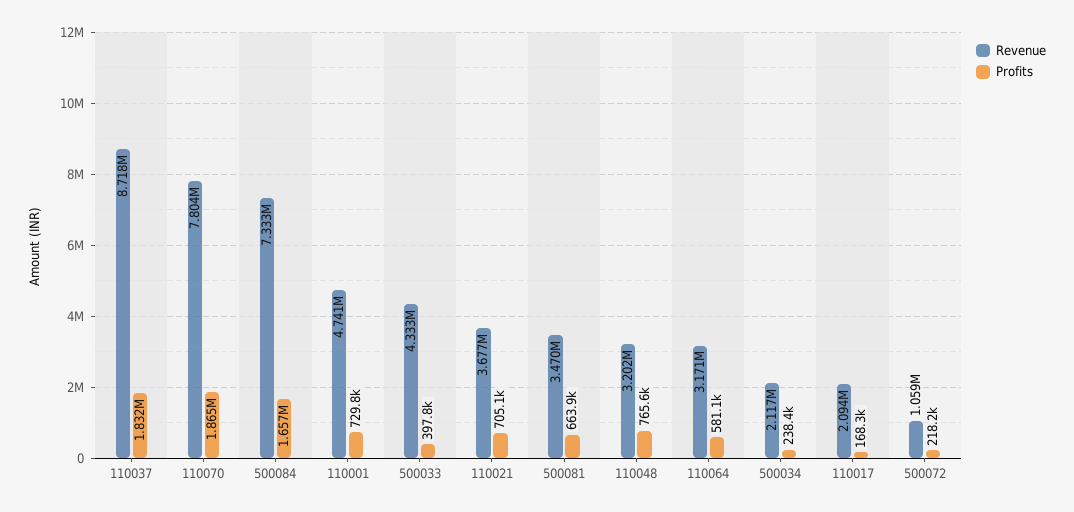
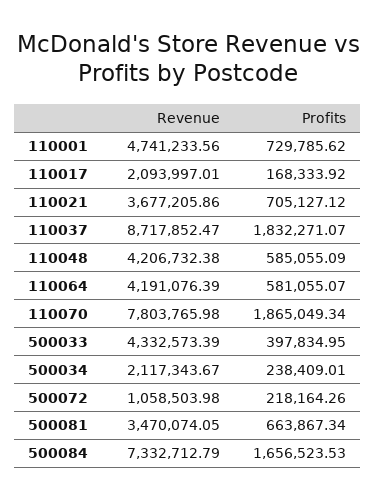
  {
    "Revenue": {
      "110037": 8717852.47,
      "110070": 7803765.98,
      "500084": 7332712.79,
      "110001": 4741233.56,
      "500033": 4332573.39,
      "110021": 3677205.86,
      "500081": 3470074.05,
-     "110048": 3202000,
+     "110048": 4206732.38,
-     "110064": 3171000,
+     "110064": 4191076.39,
      "500034": 2117343.67,
      "110017": 2093997.01,
      "500072": 1058503.98
    },
    "Profits": {
      "110037": 1832271.07,
      "110070": 1865049.34,
      "500084": 1656523.53,
      "110001": 729785.62,
      "500033": 397834.95,
      "110021": 705127.12,
      "500081": 663867.34,
-     "110048": 765600,
+     "110048": 585055.09,
      "110064": 581055.07,
      "500034": 238409.01,
      "110017": 168333.92,
      "500072": 218164.26
    }
  }

